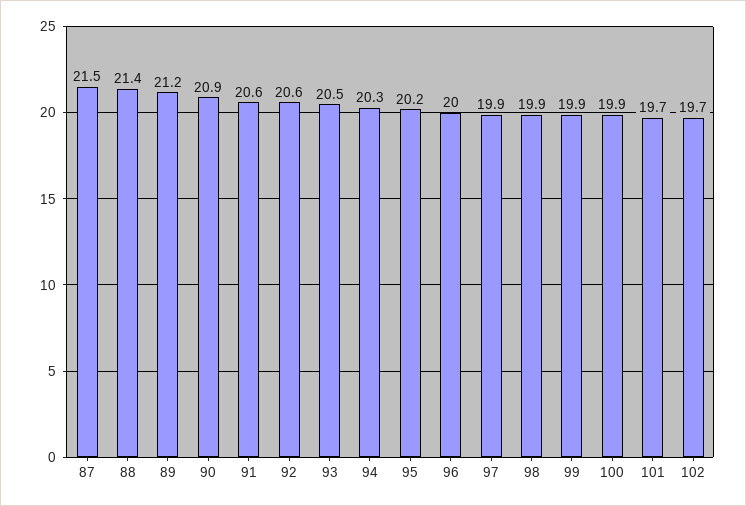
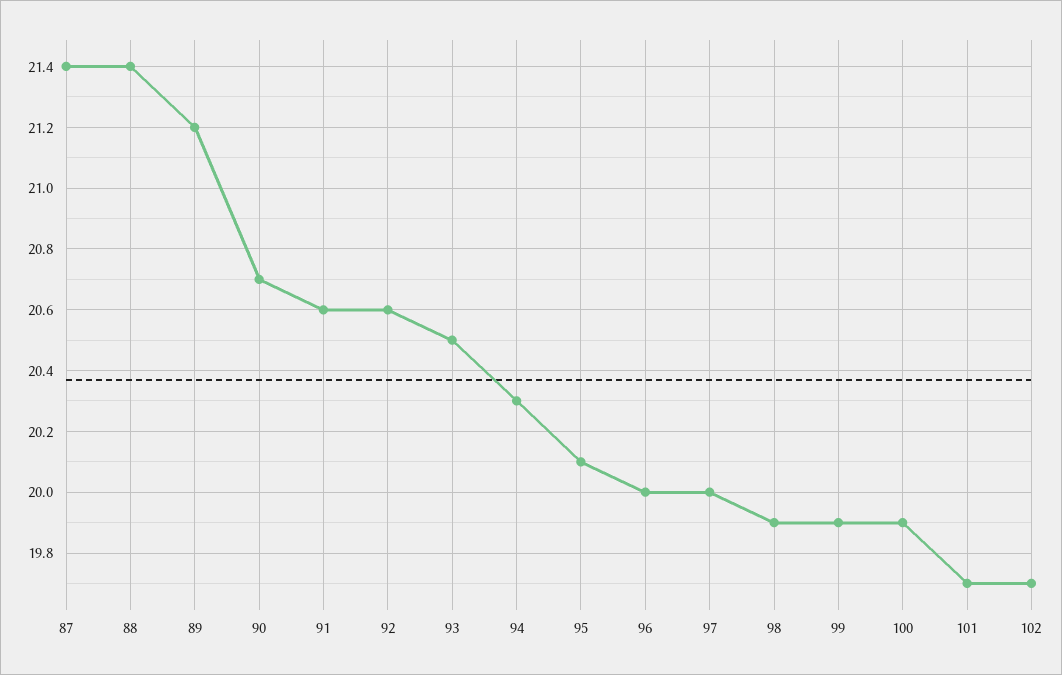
  {
-   "87": 21.5,
+   "87": 21.4,
    "88": 21.4,
    "89": 21.2,
-   "90": 20.9,
+   "90": 20.7,
    "91": 20.6,
    "92": 20.6,
    "93": 20.5,
    "94": 20.3,
-   "95": 20.2,
+   "95": 20.1,
    "96": 20,
-   "97": 19.9,
+   "97": 20,
    "98": 19.9,
    "99": 19.9,
    "100": 19.9,
    "101": 19.7,
    "102": 19.7
  }

